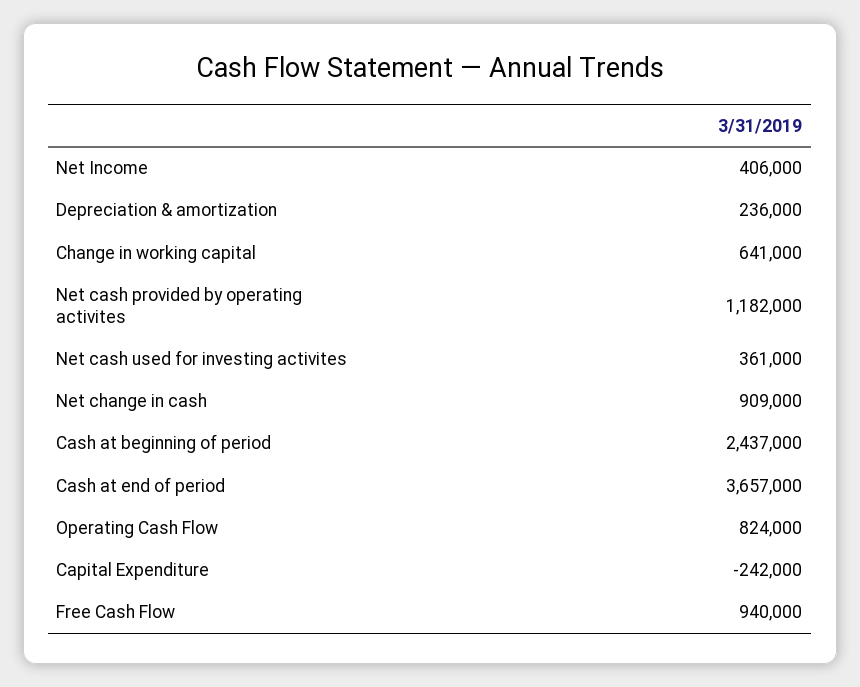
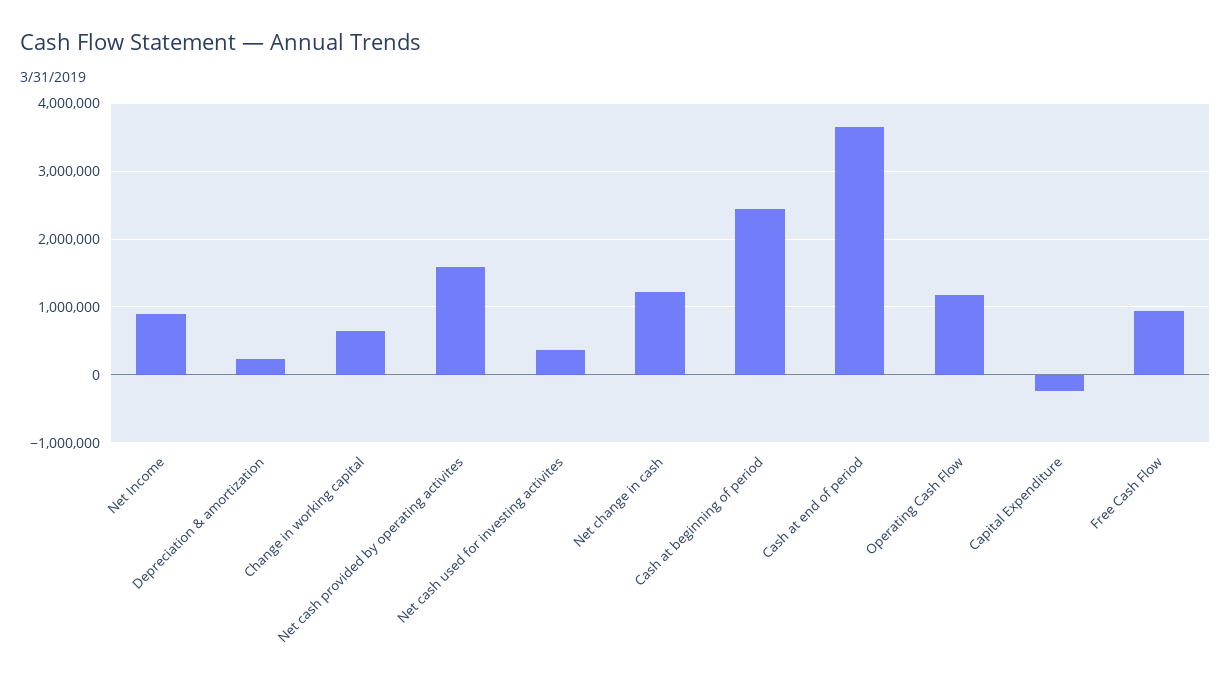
  {
-   "Net Income": 406000,
+   "Net Income": 900000,
    "Depreciation & amortization": 236000,
    "Change in working capital": 641000,
-   "Net cash provided by operating activites": 1182000,
+   "Net cash provided by operating activites": 1600000,
    "Net cash used for investing activites": 361000,
-   "Net change in cash": 909000,
+   "Net change in cash": 1200000,
    "Cash at beginning of period": 2437000,
    "Cash at end of period": 3657000,
-   "Operating Cash Flow": 824000,
+   "Operating Cash Flow": 1200000,
    "Capital Expenditure": -242000,
    "Free Cash Flow": 940000
  }

